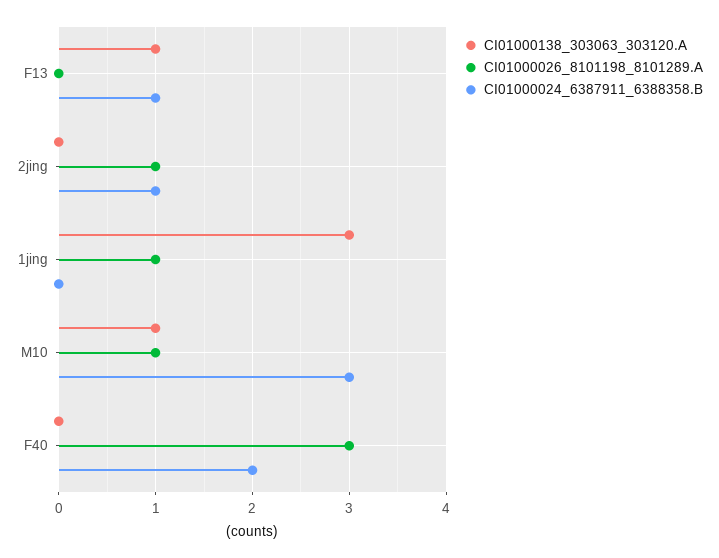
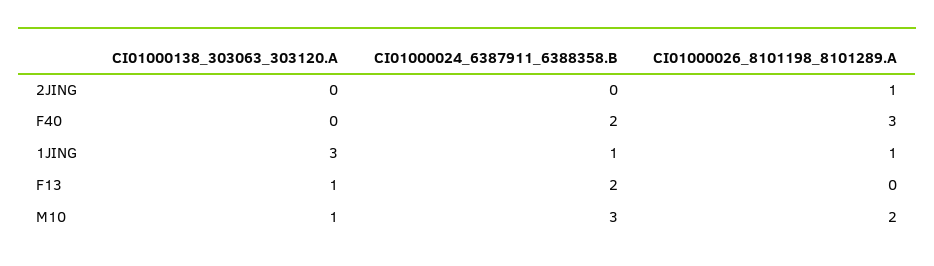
  {
    "CI01000138_303063_303120.A": {
      "F13": 1,
      "2jing": 0,
      "1jing": 3,
      "M10": 1,
      "F40": 0
    },
    "CI01000026_8101198_8101289.A": {
      "F13": 0,
      "2jing": 1,
      "1jing": 1,
-     "M10": 1,
+     "M10": 2,
      "F40": 3
    },
    "CI01000024_6387911_6388358.B": {
-     "F13": 1,
+     "F13": 2,
-     "2jing": 1,
+     "2jing": 0,
-     "1jing": 0,
+     "1jing": 1,
      "M10": 3,
      "F40": 2
    }
  }

